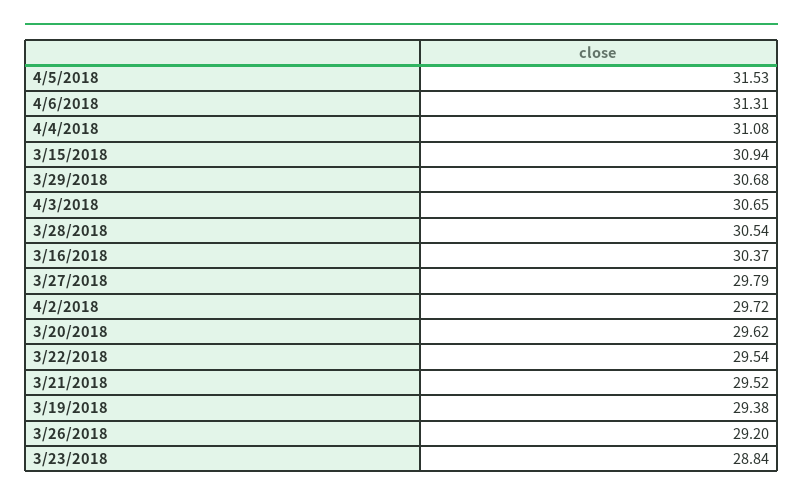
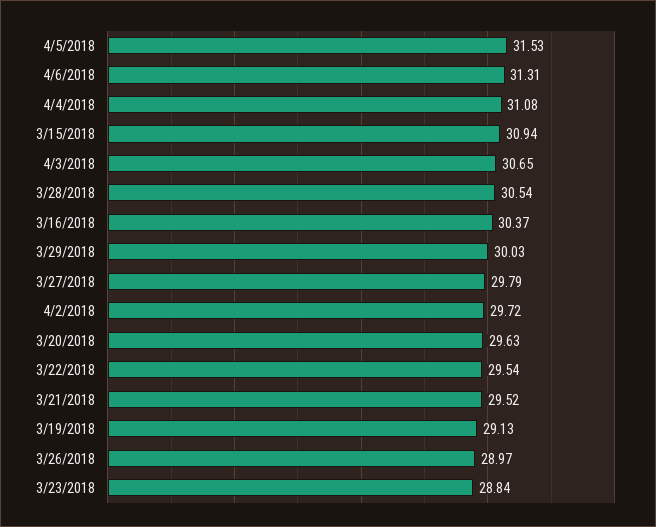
  {
    "4/5/2018": 31.53,
    "4/6/2018": 31.31,
    "4/4/2018": 31.08,
    "3/15/2018": 30.94,
-   "3/29/2018": 30.68,
+   "3/29/2018": 30.03,
    "4/3/2018": 30.65,
    "3/28/2018": 30.54,
    "3/16/2018": 30.37,
    "3/27/2018": 29.79,
    "4/2/2018": 29.72,
-   "3/20/2018": 29.62,
+   "3/20/2018": 29.63,
    "3/22/2018": 29.54,
    "3/21/2018": 29.52,
-   "3/19/2018": 29.38,
+   "3/19/2018": 29.13,
-   "3/26/2018": 29.2,
+   "3/26/2018": 28.97,
    "3/23/2018": 28.84
  }

